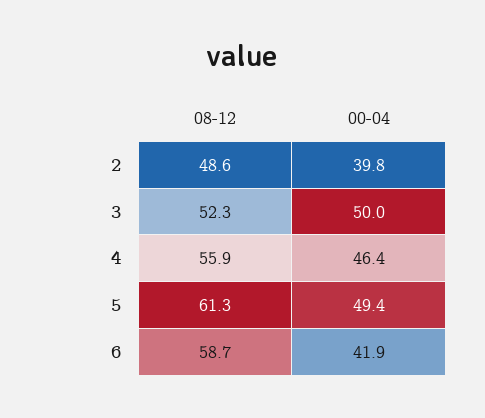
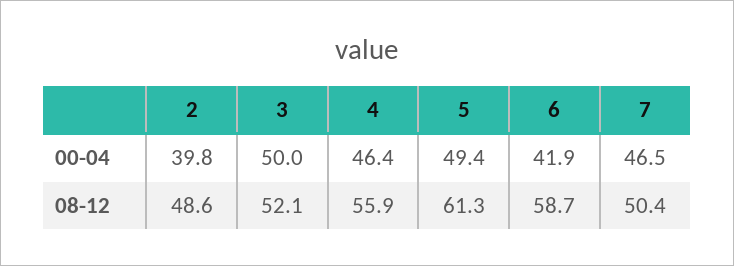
  {
    "08-12": {
      "2": 48.6,
-     "3": 52.3,
+     "3": 52.1,
      "4": 55.9,
      "5": 61.3,
-     "6": 58.7
+     "6": 58.7,
+     "7": 50.4
    },
    "00-04": {
      "2": 39.8,
      "3": 50,
      "4": 46.4,
      "5": 49.4,
-     "6": 41.9
+     "6": 41.9,
+     "7": 46.5
    }
  }

